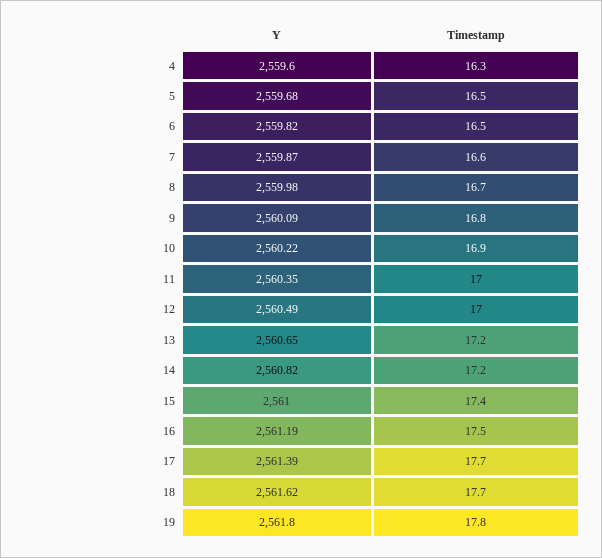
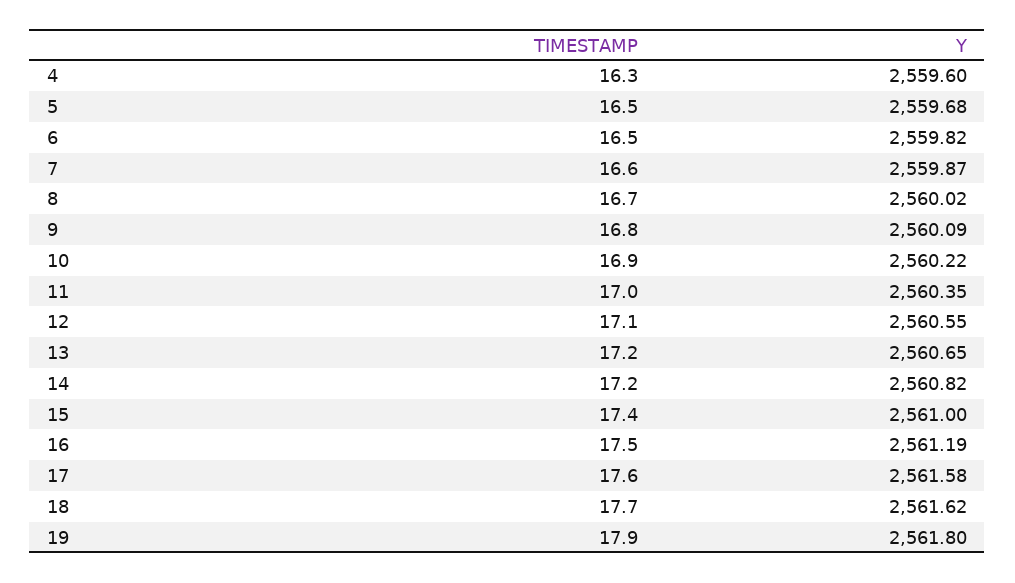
  {
    "Y": {
      "4": 2559.6,
      "5": 2559.68,
      "6": 2559.82,
      "7": 2559.87,
-     "8": 2559.98,
+     "8": 2560.02,
      "9": 2560.09,
      "10": 2560.22,
      "11": 2560.35,
-     "12": 2560.49,
+     "12": 2560.55,
      "13": 2560.65,
      "14": 2560.82,
      "15": 2561,
      "16": 2561.19,
-     "17": 2561.39,
+     "17": 2561.58,
      "18": 2561.62,
      "19": 2561.8
    },
    "Timestamp": {
      "4": 16.3,
      "5": 16.5,
      "6": 16.5,
      "7": 16.6,
      "8": 16.7,
      "9": 16.8,
      "10": 16.9,
      "11": 17,
-     "12": 17,
+     "12": 17.1,
      "13": 17.2,
      "14": 17.2,
      "15": 17.4,
      "16": 17.5,
-     "17": 17.7,
+     "17": 17.6,
      "18": 17.7,
-     "19": 17.8
+     "19": 17.9
    }
  }

